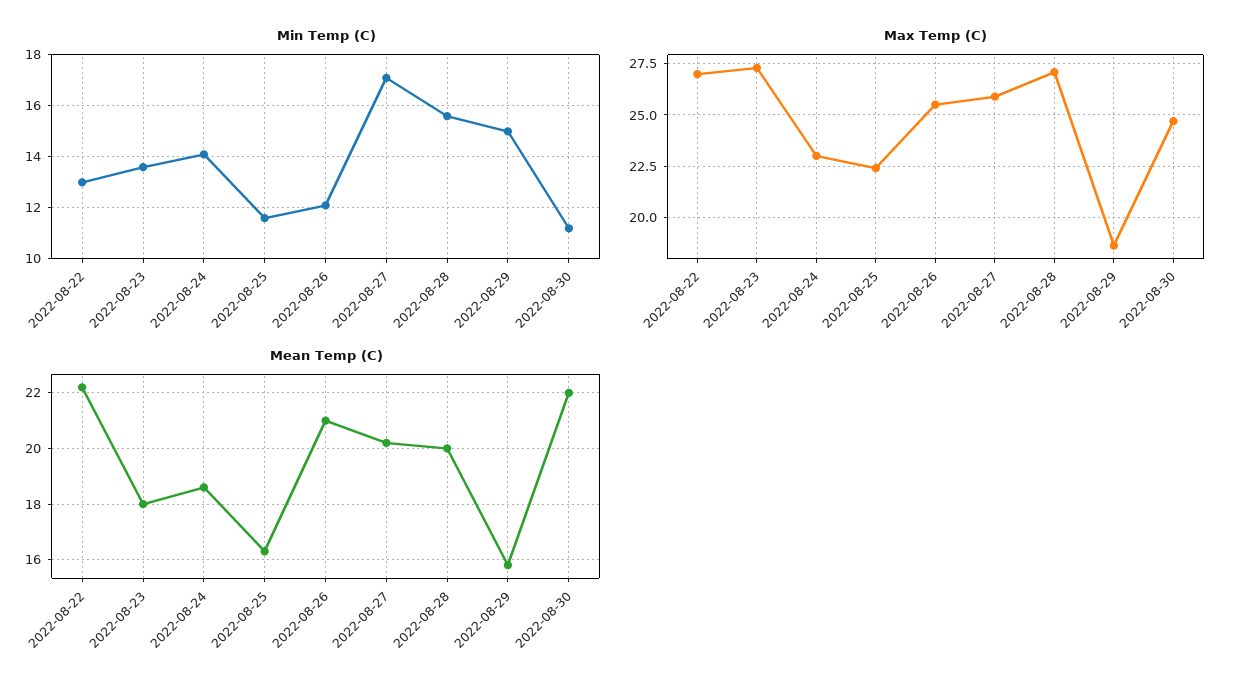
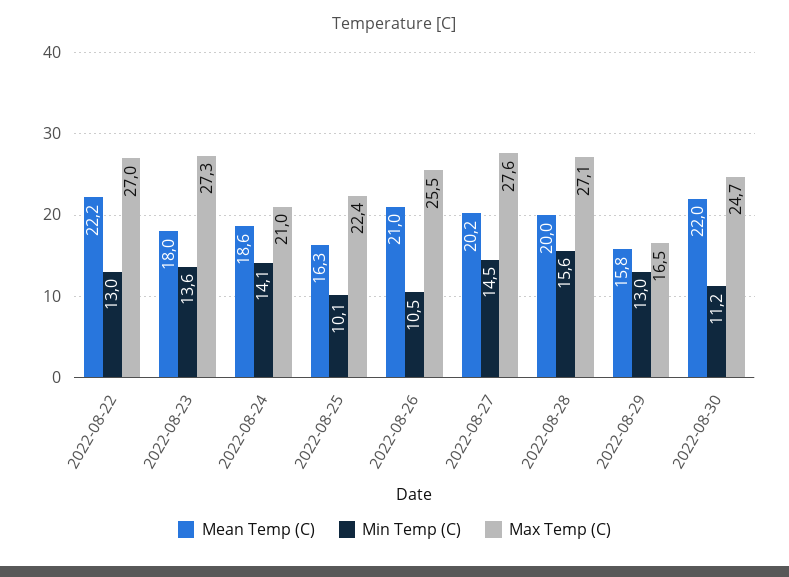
  {
    "Min Temp (C)": {
      "2022-08-22": 13,
      "2022-08-23": 13.6,
      "2022-08-24": 14.1,
-     "2022-08-25": 11.5,
+     "2022-08-25": 10.1,
-     "2022-08-26": 12,
+     "2022-08-26": 10.5,
-     "2022-08-27": 17,
+     "2022-08-27": 14.5,
      "2022-08-28": 15.6,
-     "2022-08-29": 15,
+     "2022-08-29": 13,
      "2022-08-30": 11.2
    },
    "Max Temp (C)": {
      "2022-08-22": 27,
      "2022-08-23": 27.3,
-     "2022-08-24": 23,
+     "2022-08-24": 21,
      "2022-08-25": 22.4,
      "2022-08-26": 25.5,
-     "2022-08-27": 26,
+     "2022-08-27": 27.6,
      "2022-08-28": 27.1,
-     "2022-08-29": 18.5,
+     "2022-08-29": 16.5,
      "2022-08-30": 24.7
    },
    "Mean Temp (C)": {
      "2022-08-22": 22.2,
      "2022-08-23": 18,
      "2022-08-24": 18.6,
      "2022-08-25": 16.3,
      "2022-08-26": 21,
      "2022-08-27": 20.2,
      "2022-08-28": 20,
      "2022-08-29": 15.8,
      "2022-08-30": 22
    }
  }

